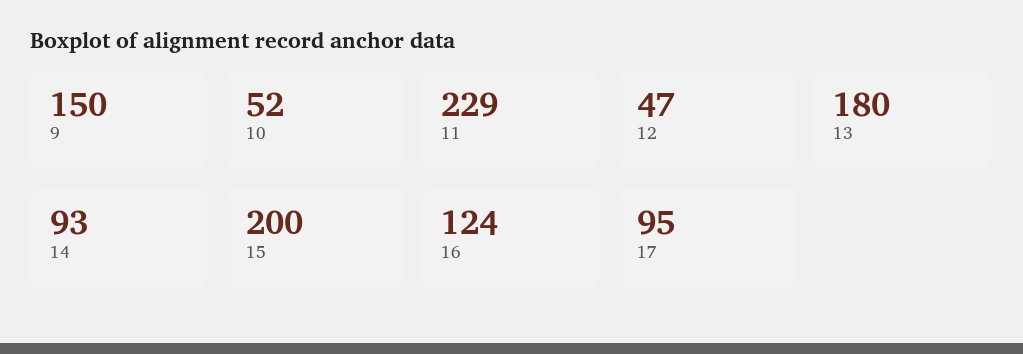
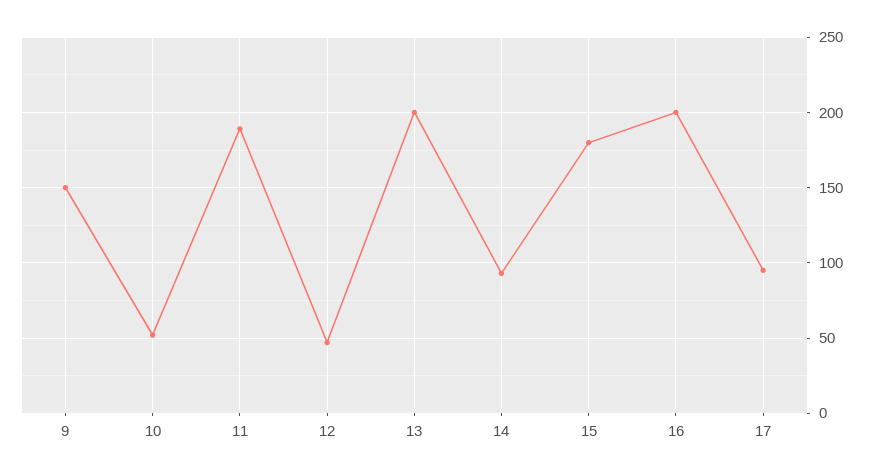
  {
    "9": 150,
    "10": 52,
-   "11": 229,
+   "11": 190,
    "12": 47,
-   "13": 180,
+   "13": 200,
    "14": 93,
-   "15": 200,
+   "15": 180,
-   "16": 124,
+   "16": 200,
    "17": 95
  }

